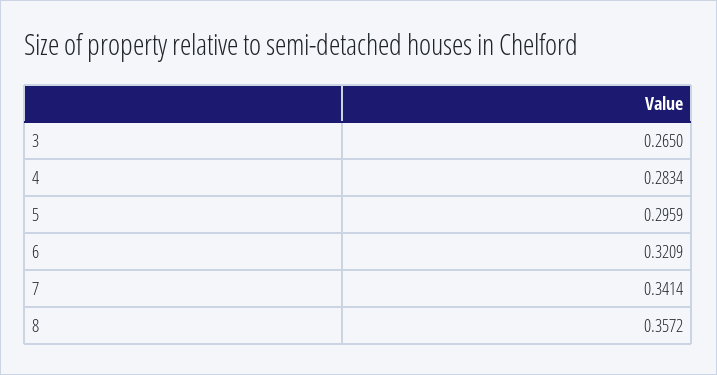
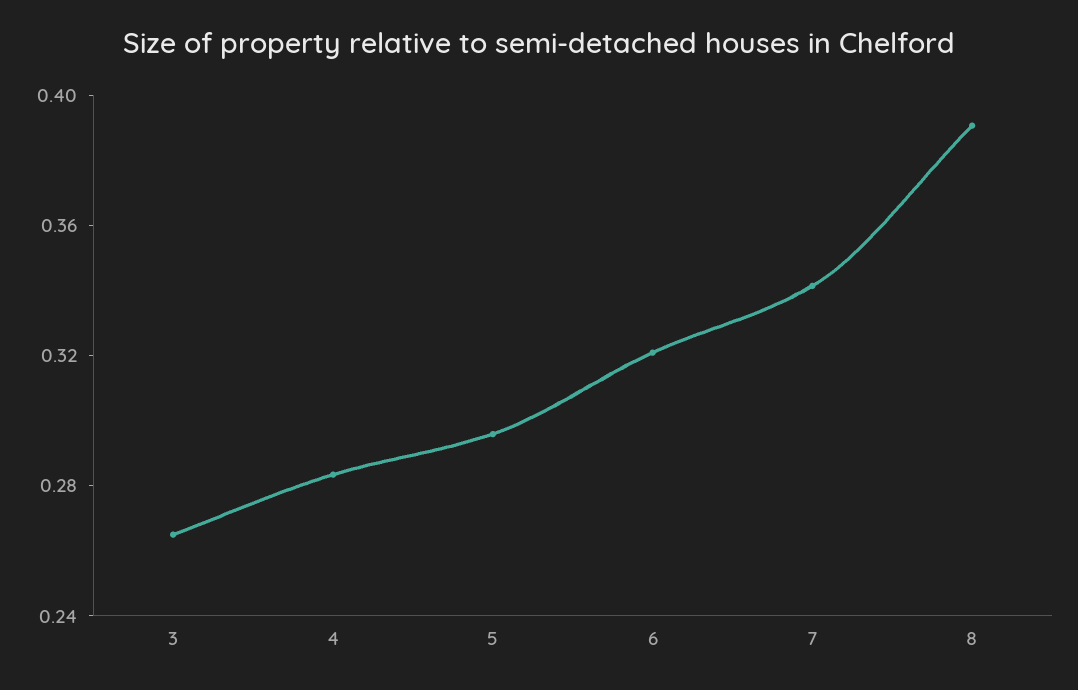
  {
    "3": 0.265,
    "4": 0.2834,
    "5": 0.2959,
    "6": 0.3209,
    "7": 0.3414,
-   "8": 0.3572
+   "8": 0.39
  }

